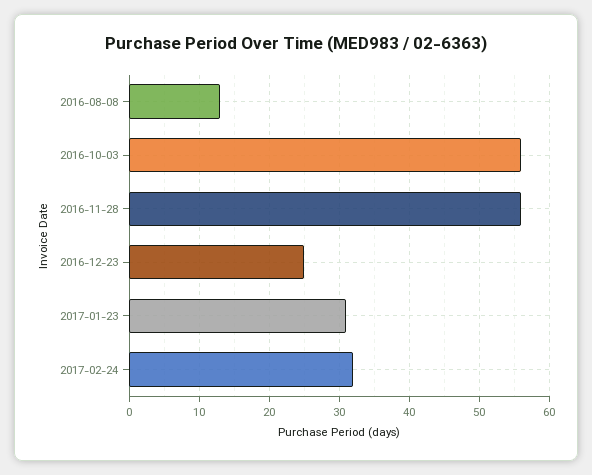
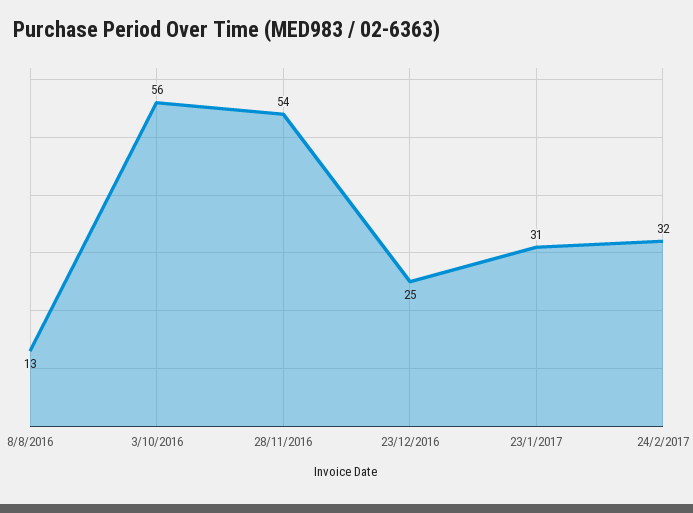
  {
    "2016-08-08": 13,
    "2016-10-03": 56,
-   "2016-11-28": 56,
+   "2016-11-28": 54,
    "2016-12-23": 25,
    "2017-01-23": 31,
    "2017-02-24": 32
  }

